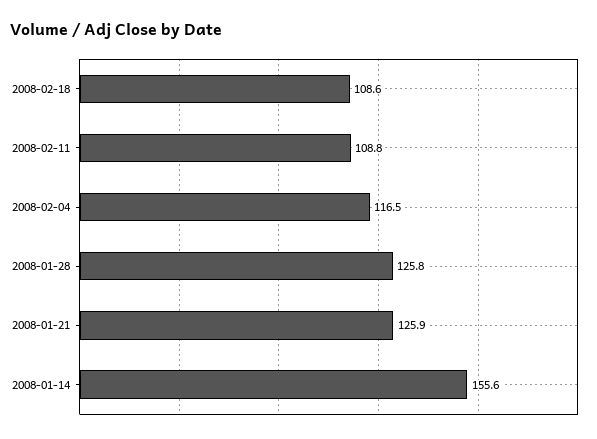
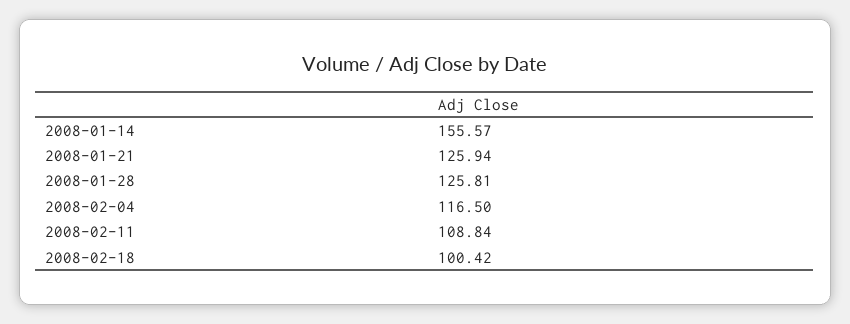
  {
-   "2008-02-18": 108.6,
+   "2008-02-18": 100.42,
    "2008-02-11": 108.84,
    "2008-02-04": 116.5,
    "2008-01-28": 125.81,
    "2008-01-21": 125.94,
    "2008-01-14": 155.57
  }

